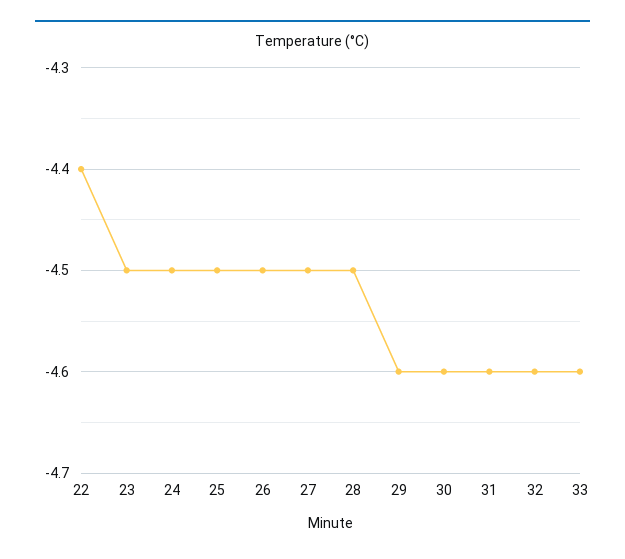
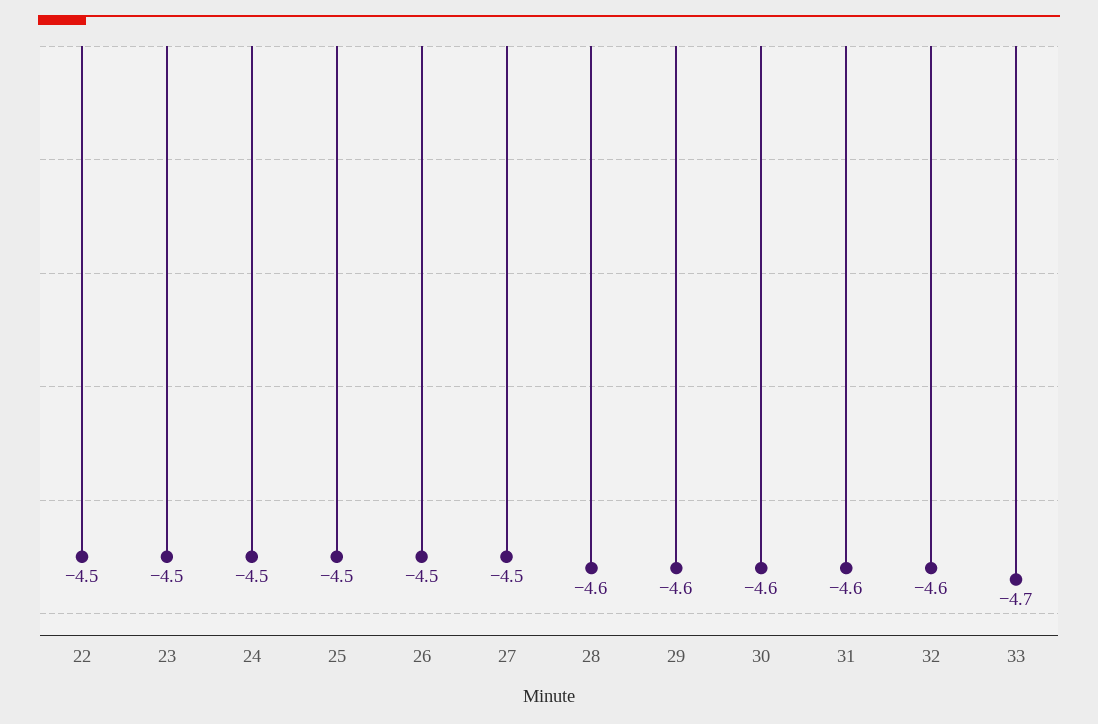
  {
-   "22": -4.4,
+   "22": -4.5,
    "23": -4.5,
    "24": -4.5,
    "25": -4.5,
    "26": -4.5,
    "27": -4.5,
-   "28": -4.5,
+   "28": -4.6,
    "29": -4.6,
    "30": -4.6,
    "31": -4.6,
    "32": -4.6,
-   "33": -4.6
+   "33": -4.7
  }

